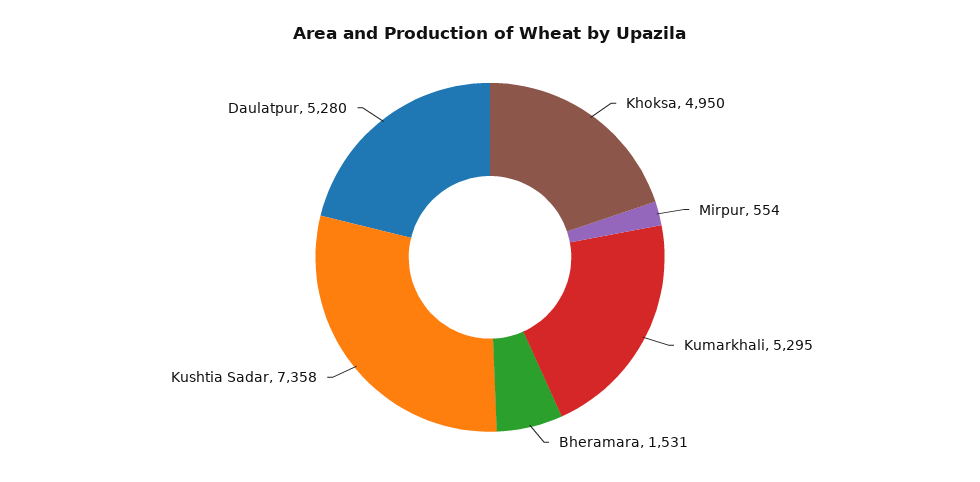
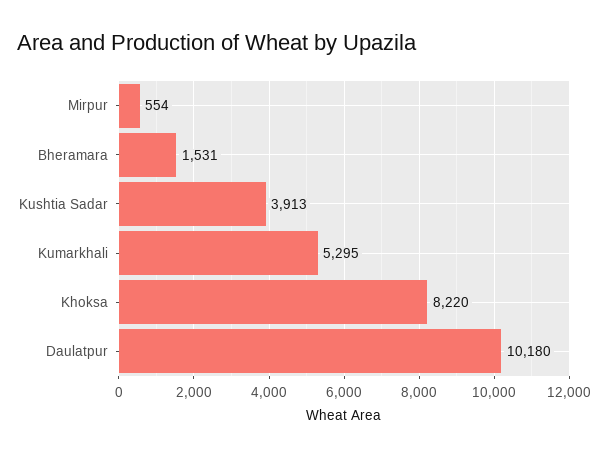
  {
-   "Khoksa": 4950,
+   "Khoksa": 8220,
    "Mirpur": 554,
    "Kumarkhali": 5295,
    "Bheramara": 1531,
-   "Kushtia Sadar": 7358,
+   "Kushtia Sadar": 3913,
-   "Daulatpur": 5280
+   "Daulatpur": 10180
  }

